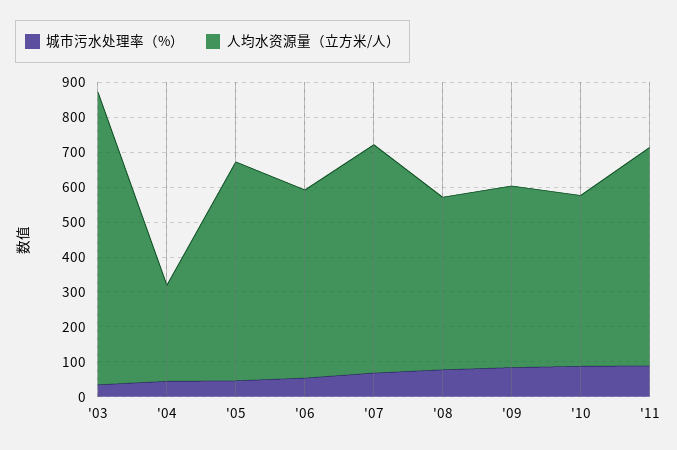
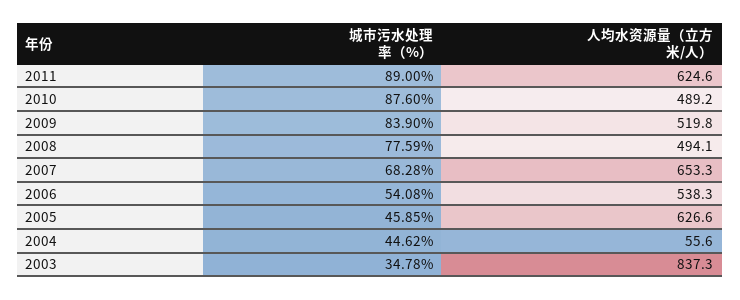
  {
    "城市污水处理率（%）": {
      "'03": 34.78,
      "'04": 44.62,
      "'05": 45.85,
      "'06": 54.08,
      "'07": 68.28,
      "'08": 77.59,
      "'09": 83.9,
      "'10": 87.6,
      "'11": 89
    },
    "人均水资源量（立方米/人）": {
      "'03": 837.3,
-     "'04": 275,
+     "'04": 55.6,
      "'05": 626.6,
      "'06": 538.3,
      "'07": 653.3,
      "'08": 494.1,
      "'09": 519.8,
      "'10": 489.2,
      "'11": 624.6
    }
  }

